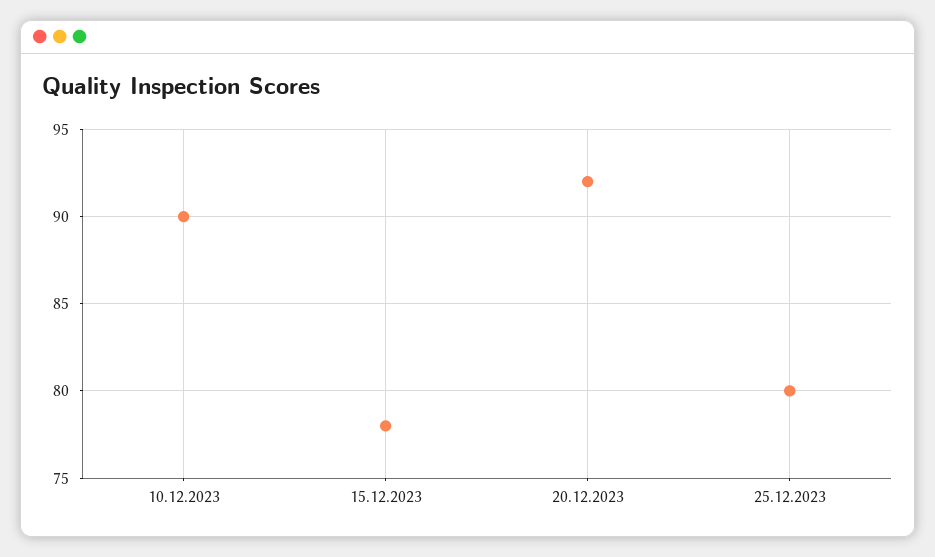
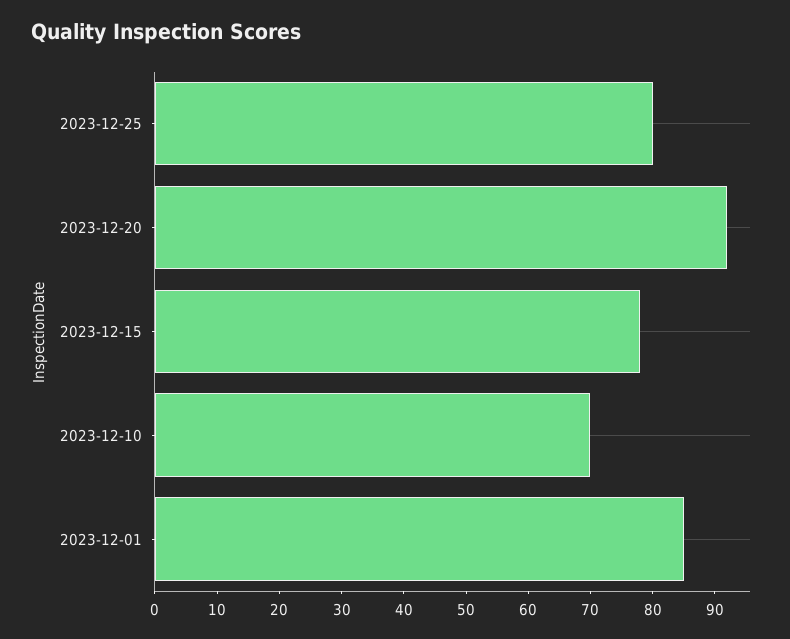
  {
-   "10.12.2023": 90,
+   "10.12.2023": 70,
    "15.12.2023": 78,
    "20.12.2023": 92,
-   "25.12.2023": 80
+   "25.12.2023": 80,
+   "2023-12-01": 85
  }

